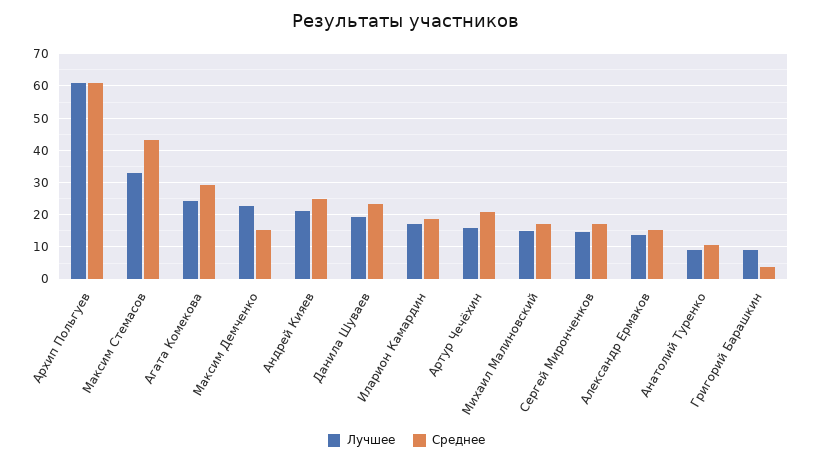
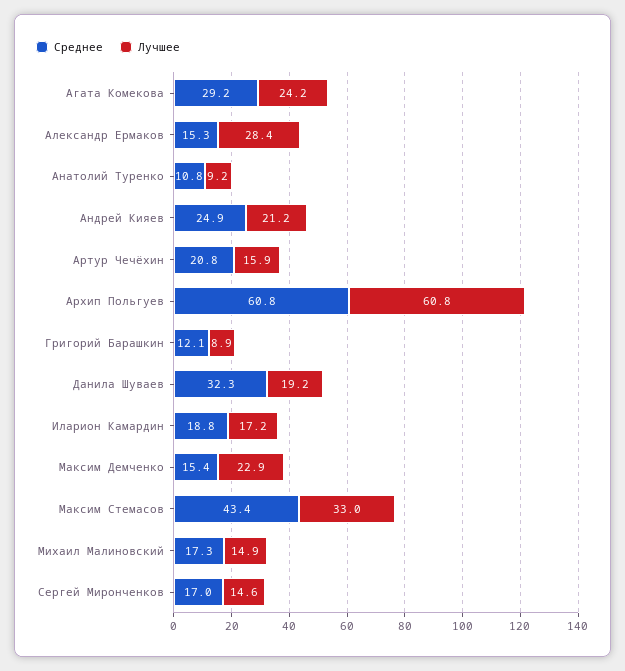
  {
    "Лучшее": {
      "Архип Польгуев": 60.8,
      "Максим Стемасов": 33,
      "Агата Комекова": 24.2,
      "Максим Демченко": 22.9,
      "Андрей Кияев": 21.2,
      "Данила Шуваев": 19.2,
      "Иларион Камардин": 17.2,
      "Артур Чечёхин": 15.9,
      "Михаил Малиновский": 14.9,
      "Сергей Миронченков": 14.6,
-     "Александр Ермаков": 14,
+     "Александр Ермаков": 28.4,
      "Анатолий Туренко": 9.2,
      "Григорий Барашкин": 8.9
    },
    "Среднее": {
      "Архип Польгуев": 60.8,
      "Максим Стемасов": 43.4,
      "Агата Комекова": 29.2,
      "Максим Демченко": 15.4,
      "Андрей Кияев": 24.9,
-     "Данила Шуваев": 24,
+     "Данила Шуваев": 32.3,
      "Иларион Камардин": 18.8,
      "Артур Чечёхин": 20.8,
      "Михаил Малиновский": 17.3,
      "Сергей Миронченков": 17,
      "Александр Ермаков": 15.3,
      "Анатолий Туренко": 10.8,
-     "Григорий Барашкин": 4
+     "Григорий Барашкин": 12.1
    }
  }

